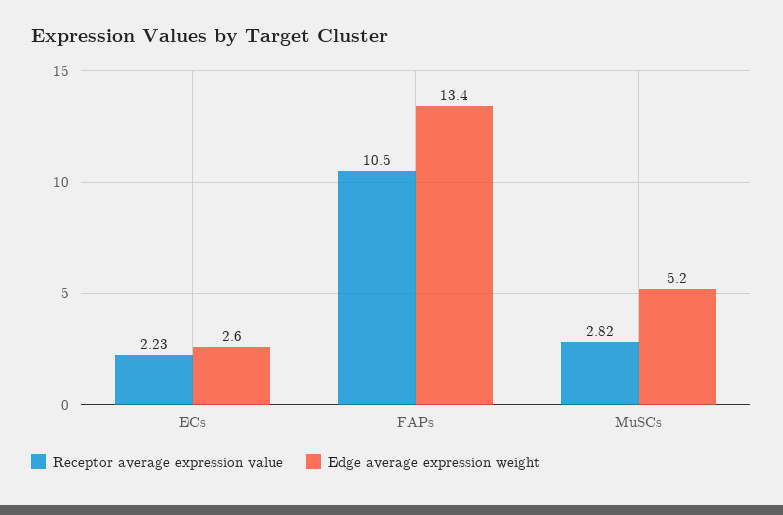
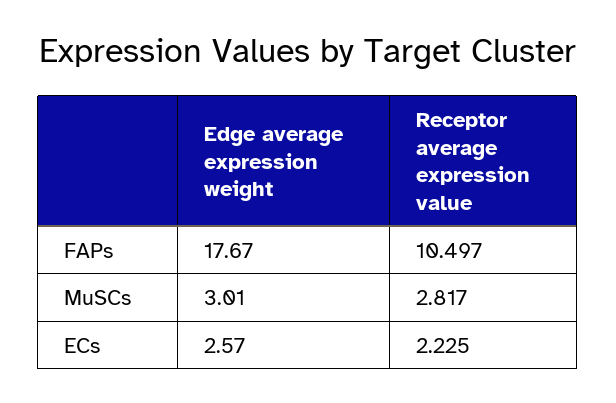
  {
    "Receptor average expression value": {
      "ECs": 2.225,
      "FAPs": 10.497,
      "MuSCs": 2.817
    },
    "Edge average expression weight": {
      "ECs": 2.57,
-     "FAPs": 13.4,
+     "FAPs": 17.67,
-     "MuSCs": 5.2
+     "MuSCs": 3.01
    }
  }

